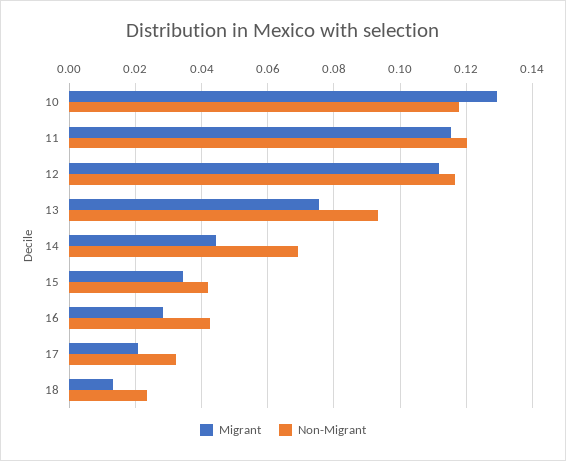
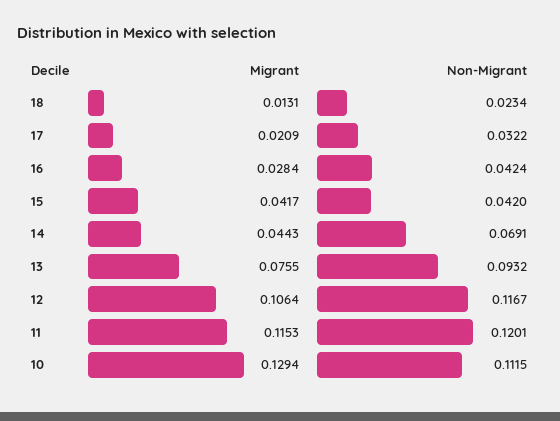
  {
    "Migrant": {
      "10": 0.1294,
      "11": 0.1153,
-     "12": 0.112,
+     "12": 0.1064,
      "13": 0.0755,
      "14": 0.0443,
-     "15": 0.034,
+     "15": 0.0417,
      "16": 0.0284,
      "17": 0.0209,
      "18": 0.0131
    },
    "Non-Migrant": {
-     "10": 0.118,
+     "10": 0.1115,
      "11": 0.1201,
      "12": 0.1167,
      "13": 0.0932,
      "14": 0.0691,
      "15": 0.042,
      "16": 0.0424,
      "17": 0.0322,
      "18": 0.0234
    }
  }

